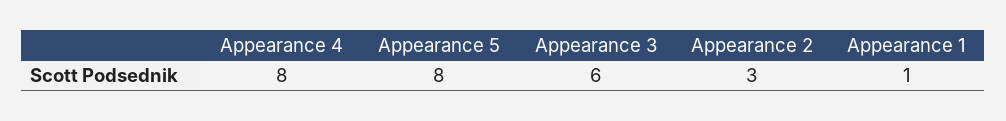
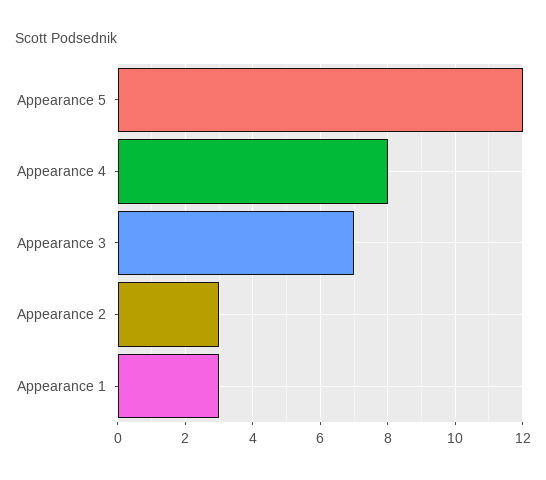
  {
    "Appearance 4": 8,
-   "Appearance 5": 8,
+   "Appearance 5": 12,
-   "Appearance 3": 6,
+   "Appearance 3": 7,
    "Appearance 2": 3,
-   "Appearance 1": 1
+   "Appearance 1": 3
  }

